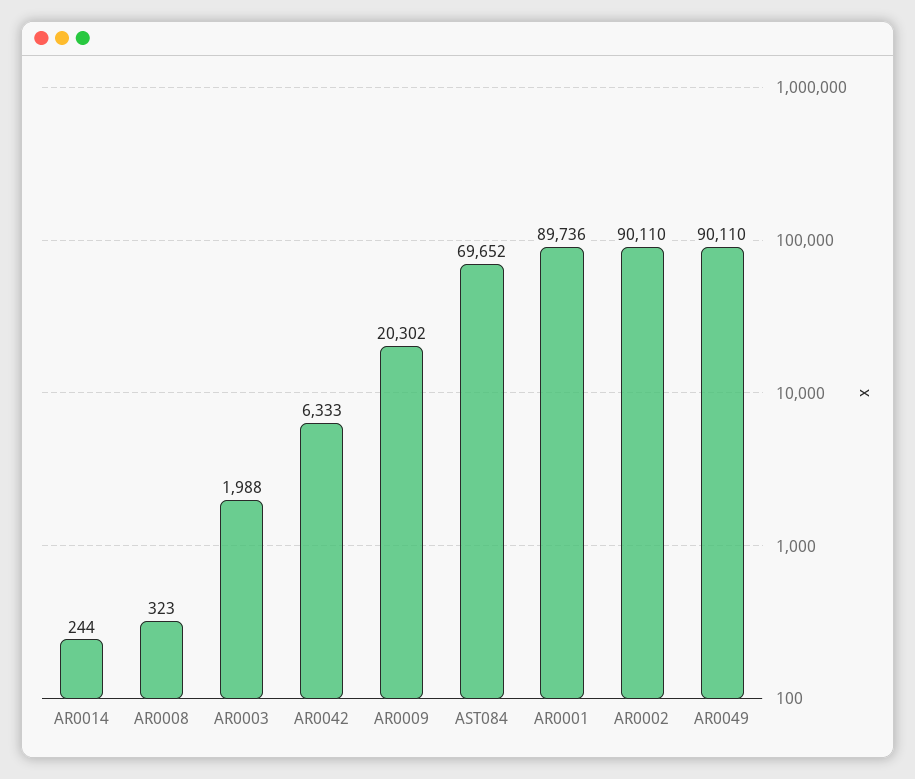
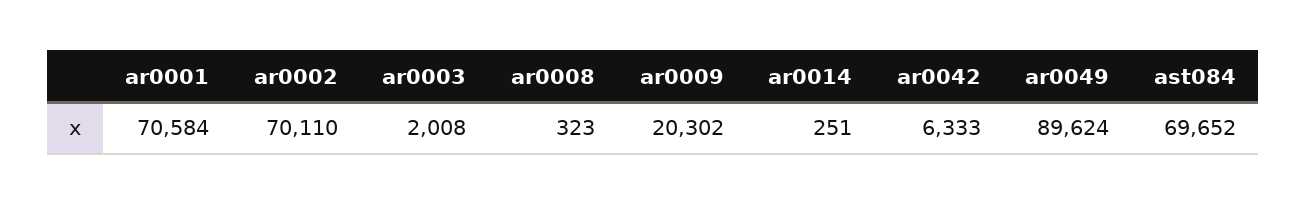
  {
-   "AR0014": 244,
+   "AR0014": 251,
    "AR0008": 323,
-   "AR0003": 1988,
+   "AR0003": 2008,
    "AR0042": 6333,
    "AR0009": 20302,
    "AST084": 69652,
-   "AR0001": 89736,
+   "AR0001": 70584,
-   "AR0002": 90110,
+   "AR0002": 70110,
-   "AR0049": 90110
+   "AR0049": 89624
  }

